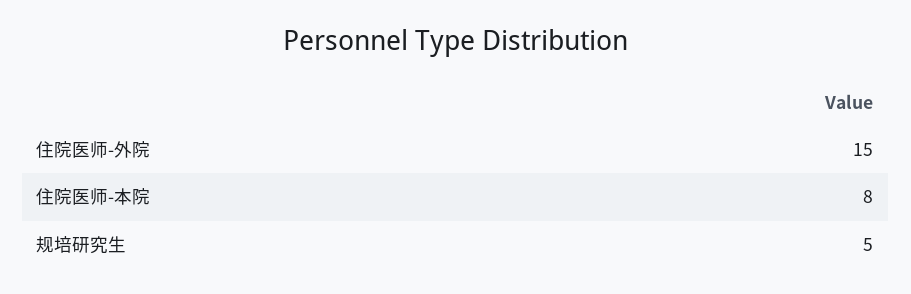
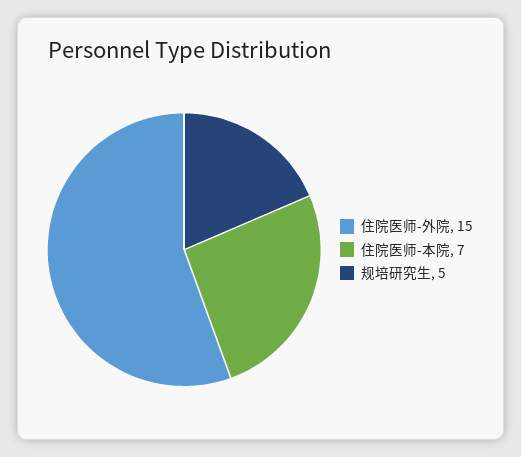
  {
    "住院医师-外院": 15,
-   "住院医师-本院": 8,
+   "住院医师-本院": 7,
    "规培研究生": 5
  }

